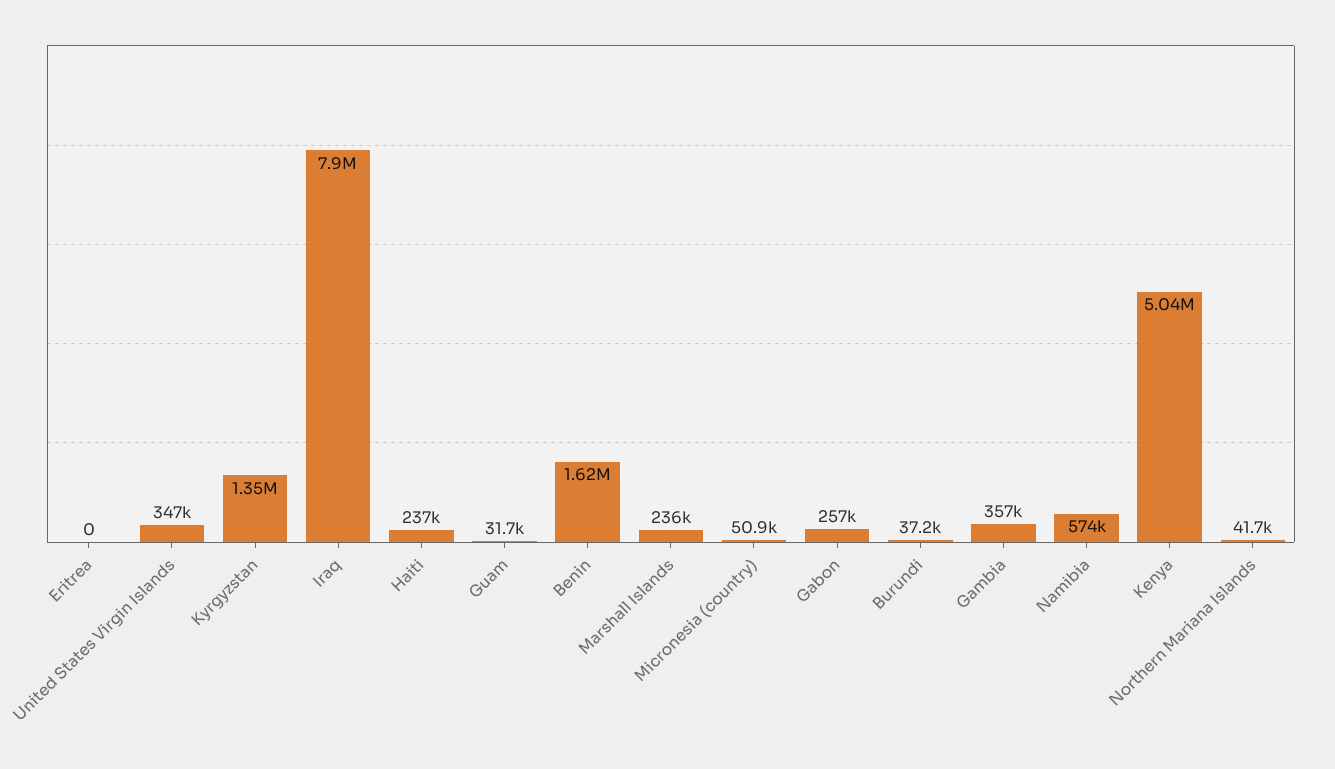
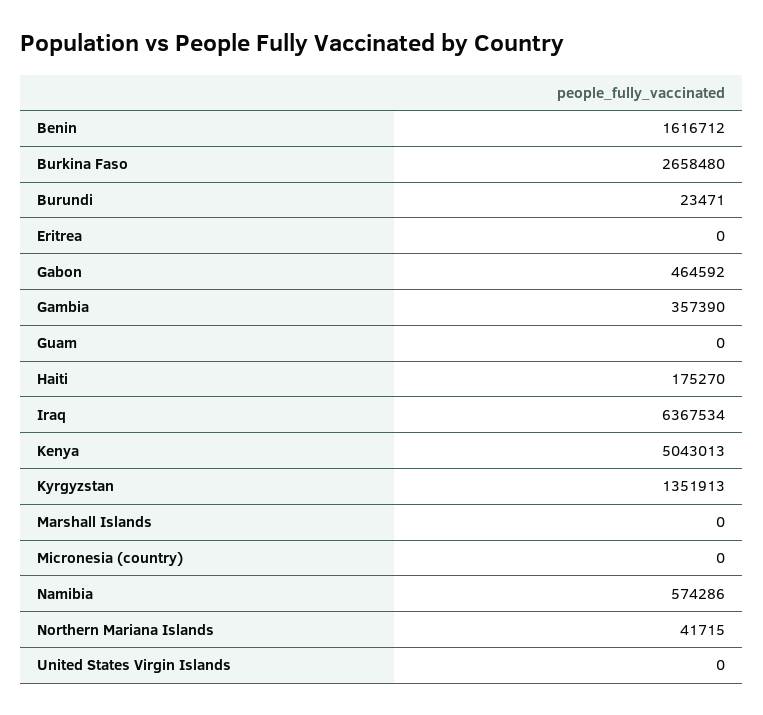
  {
    "Eritrea": 0,
-   "United States Virgin Islands": 347000,
+   "United States Virgin Islands": 0,
    "Kyrgyzstan": 1351913,
-   "Iraq": 7900000,
+   "Iraq": 6367534,
-   "Haiti": 237000,
+   "Haiti": 175270,
-   "Guam": 31700,
+   "Guam": 0,
    "Benin": 1616712,
-   "Marshall Islands": 236000,
+   "Marshall Islands": 0,
-   "Micronesia (country)": 50900,
+   "Micronesia (country)": 0,
-   "Gabon": 257000,
+   "Gabon": 464592,
-   "Burundi": 37200,
+   "Burundi": 23471,
    "Gambia": 357390,
    "Namibia": 574286,
    "Kenya": 5043013,
-   "Northern Mariana Islands": 41715
+   "Northern Mariana Islands": 41715,
+   "Burkina Faso": 2658480
  }

